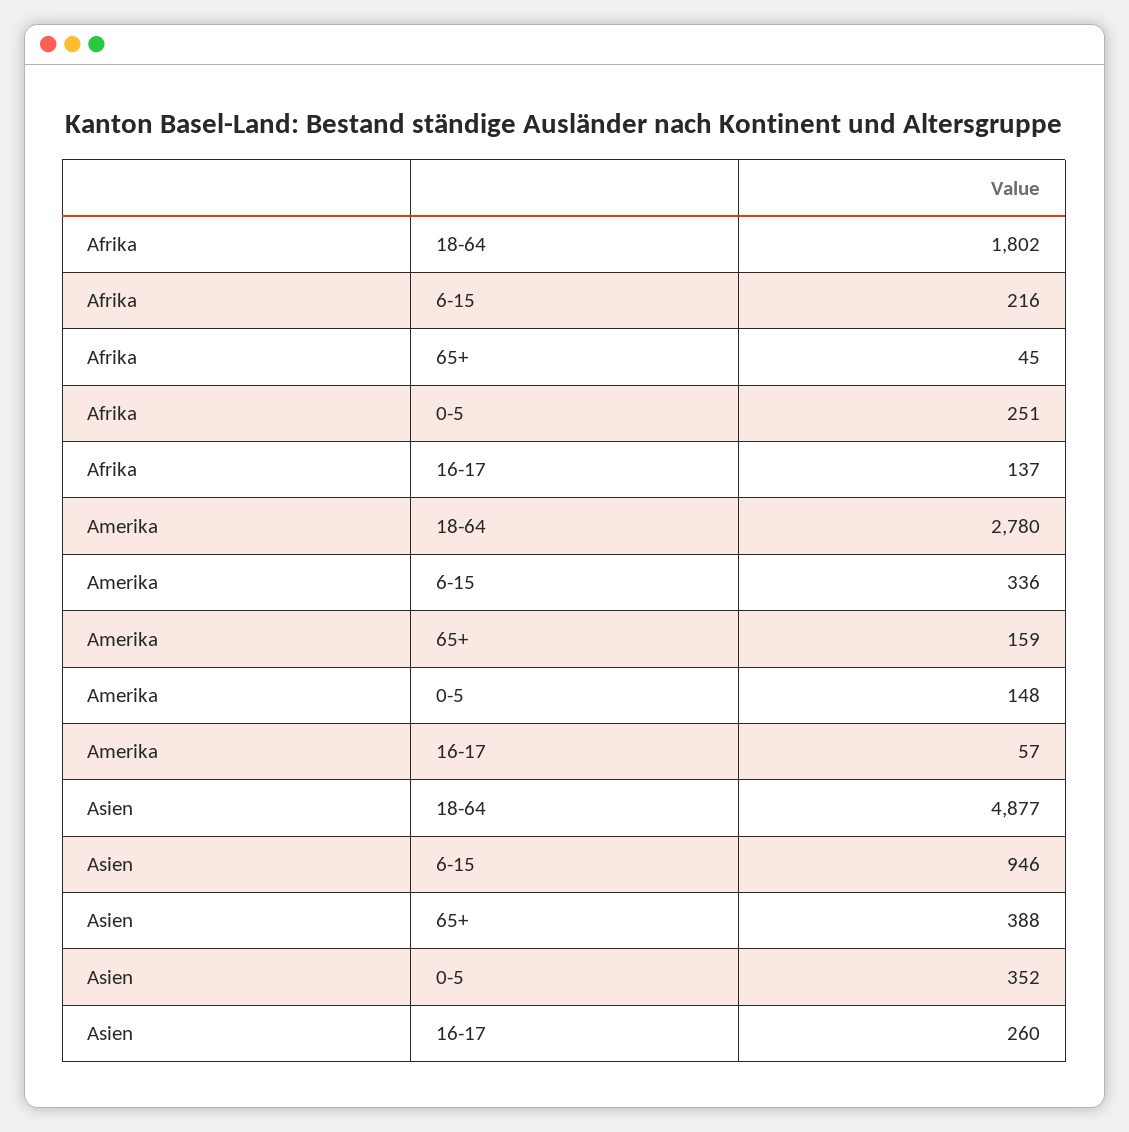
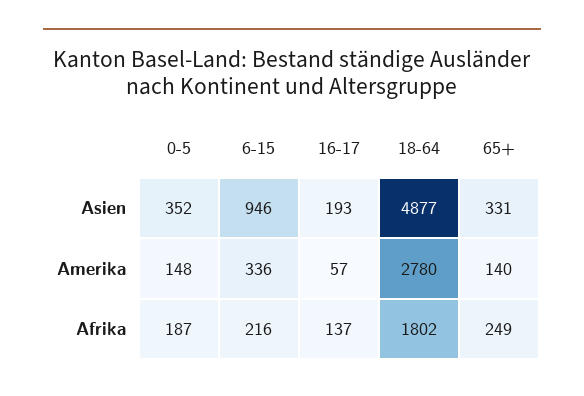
  {
    "Afrika": {
      "18-64": 1802,
      "6-15": 216,
-     "65+": 45,
+     "65+": 249,
-     "0-5": 251,
+     "0-5": 187,
      "16-17": 137
    },
    "Amerika": {
      "18-64": 2780,
      "6-15": 336,
-     "65+": 159,
+     "65+": 140,
      "0-5": 148,
      "16-17": 57
    },
    "Asien": {
      "18-64": 4877,
      "6-15": 946,
-     "65+": 388,
+     "65+": 331,
      "0-5": 352,
-     "16-17": 260
+     "16-17": 193
    }
  }

